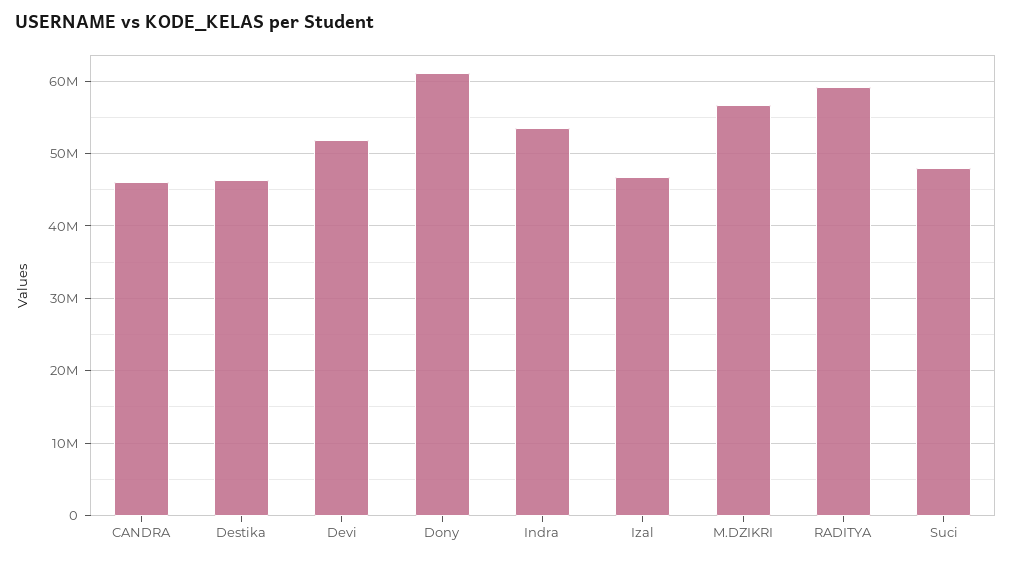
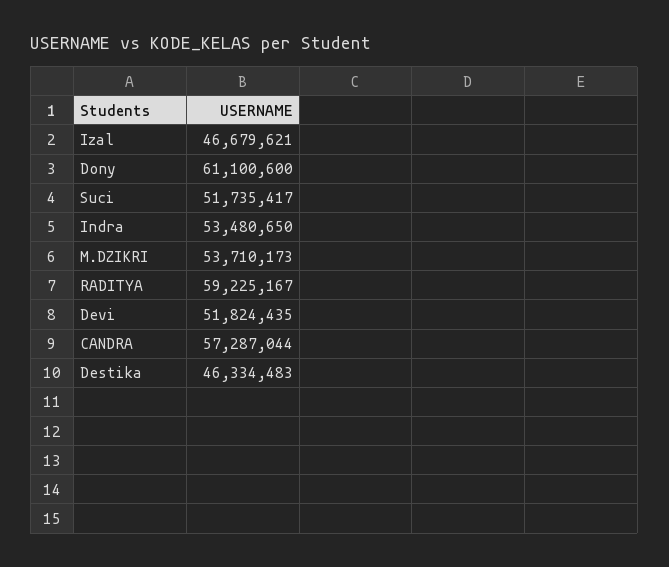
  {
-   "CANDRA": 46000000,
+   "CANDRA": 57287044,
    "Destika": 46334483,
    "Devi": 51824435,
    "Dony": 61100600,
    "Indra": 53480650,
    "Izal": 46679621,
-   "M.DZIKRI": 57000000,
+   "M.DZIKRI": 53710173,
    "RADITYA": 59225167,
-   "Suci": 48000000
+   "Suci": 51735417
  }

